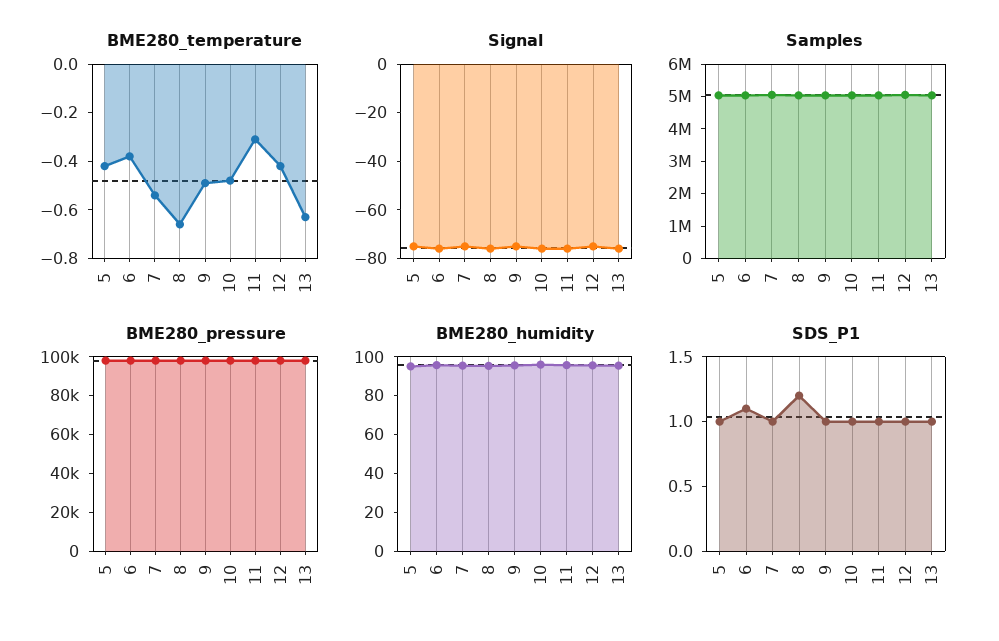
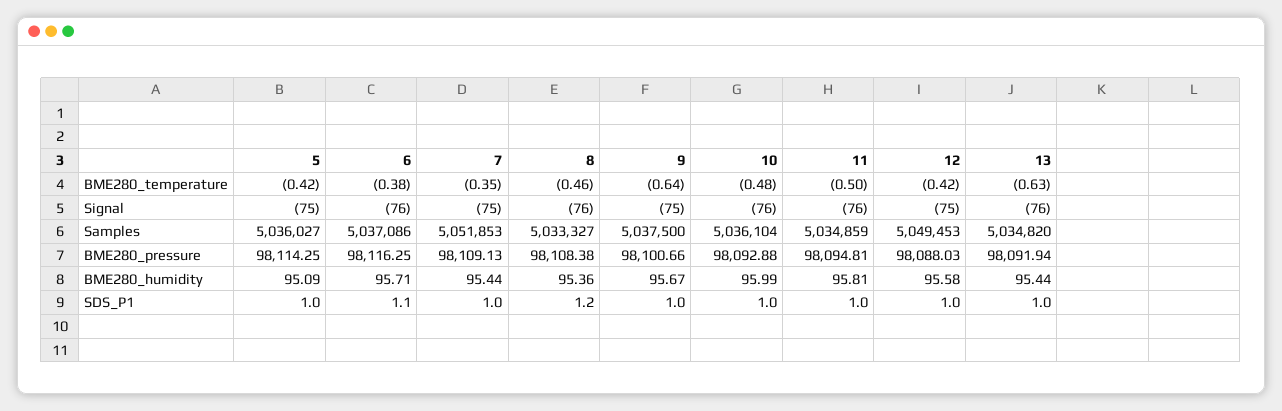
  {
    "BME280_temperature": {
      "5": -0.42,
      "6": -0.38,
-     "7": -0.55,
+     "7": -0.35,
-     "8": -0.65,
+     "8": -0.46,
-     "9": -0.5,
+     "9": -0.64,
      "10": -0.48,
-     "11": -0.3,
+     "11": -0.5,
      "12": -0.42,
      "13": -0.63
    },
    "Signal": {
      "5": -75,
      "6": -76,
      "7": -75,
      "8": -76,
      "9": -75,
      "10": -76,
      "11": -76,
      "12": -75,
      "13": -76
    },
    "Samples": {
      "5": 5036027,
      "6": 5037086,
      "7": 5051853,
      "8": 5033327,
      "9": 5037500,
      "10": 5036104,
      "11": 5034859,
      "12": 5049453,
      "13": 5034820
    },
    "BME280_pressure": {
      "5": 98114.25,
      "6": 98116.25,
      "7": 98109.13,
      "8": 98108.38,
      "9": 98100.66,
      "10": 98092.88,
      "11": 98094.81,
      "12": 98088.03,
      "13": 98091.94
    },
    "BME280_humidity": {
      "5": 95.09,
      "6": 95.71,
      "7": 95.44,
      "8": 95.36,
      "9": 95.67,
      "10": 95.99,
      "11": 95.81,
      "12": 95.58,
      "13": 95.44
    },
    "SDS_P1": {
      "5": 1,
      "6": 1.1,
      "7": 1,
      "8": 1.2,
      "9": 1,
      "10": 1,
      "11": 1,
      "12": 1,
      "13": 1
    }
  }

